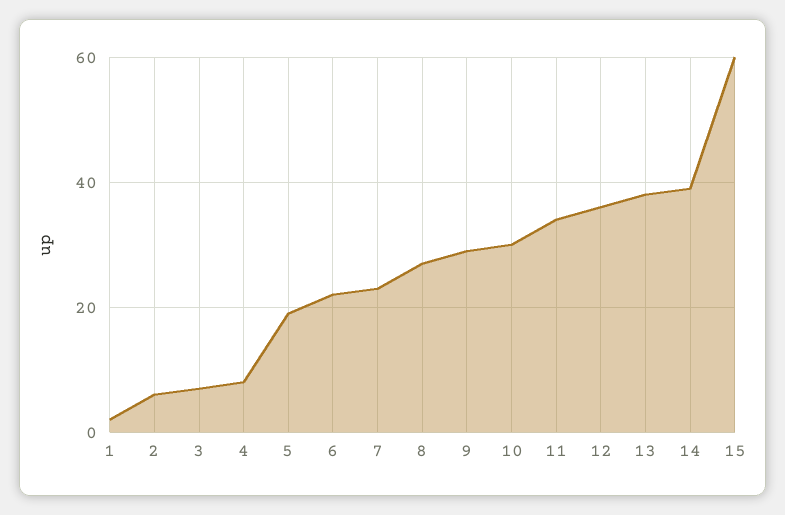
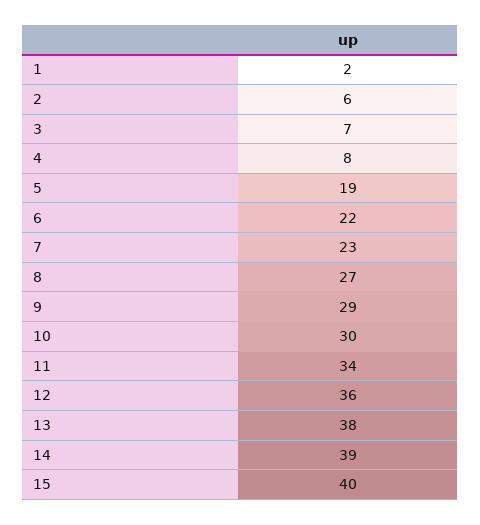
  {
    "1": 2,
    "2": 6,
    "3": 7,
    "4": 8,
    "5": 19,
    "6": 22,
    "7": 23,
    "8": 27,
    "9": 29,
    "10": 30,
    "11": 34,
    "12": 36,
    "13": 38,
    "14": 39,
-   "15": 60
+   "15": 40
  }

